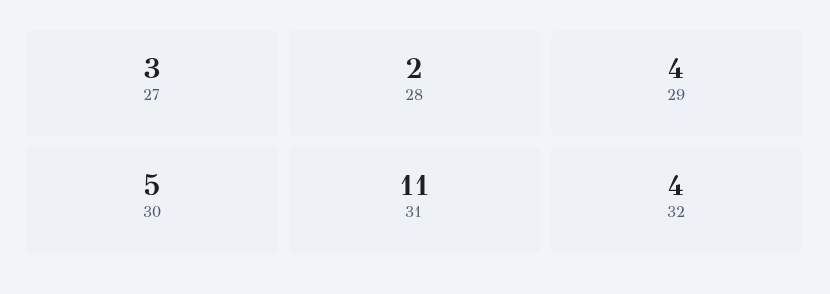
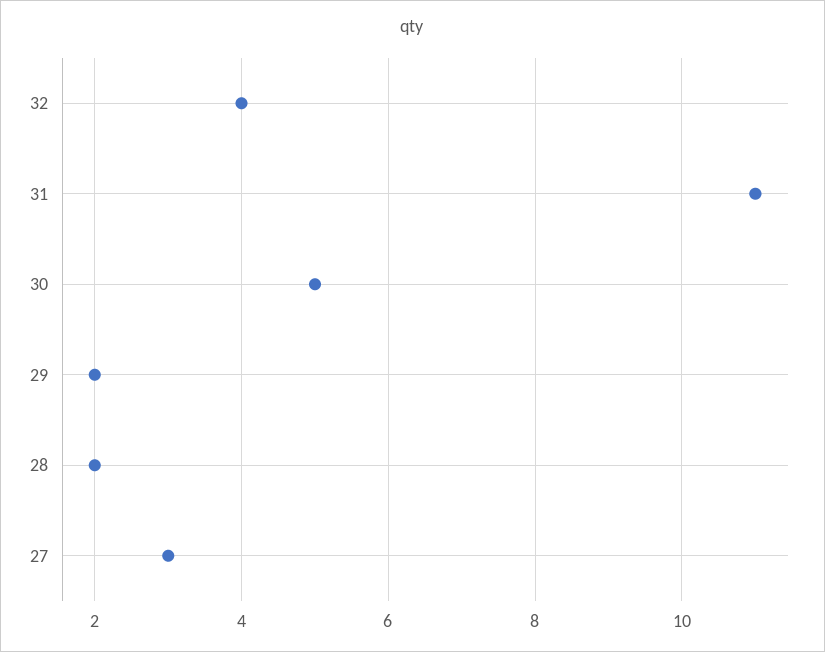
  {
    "27": 3,
    "28": 2,
-   "29": 4,
+   "29": 2,
    "30": 5,
    "31": 11,
    "32": 4
  }

